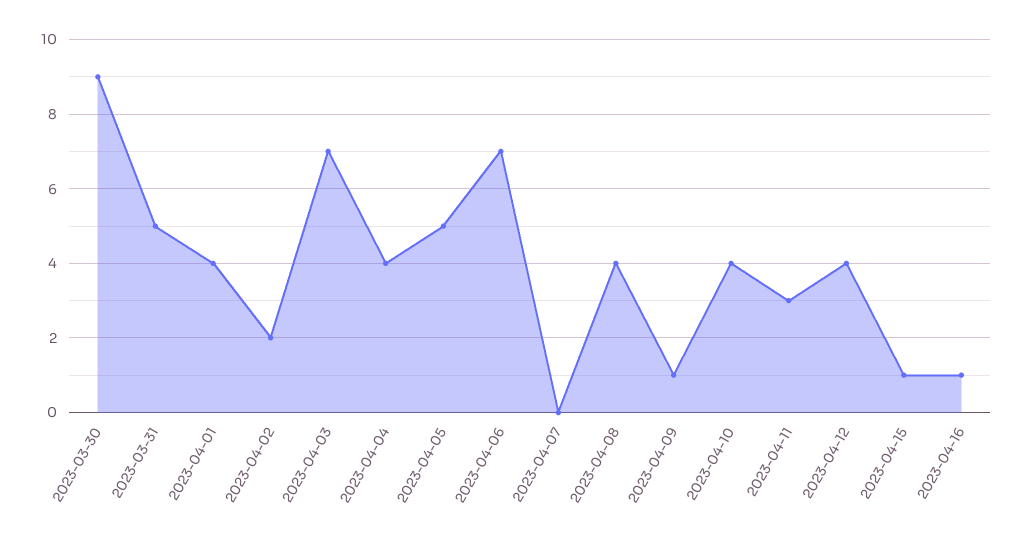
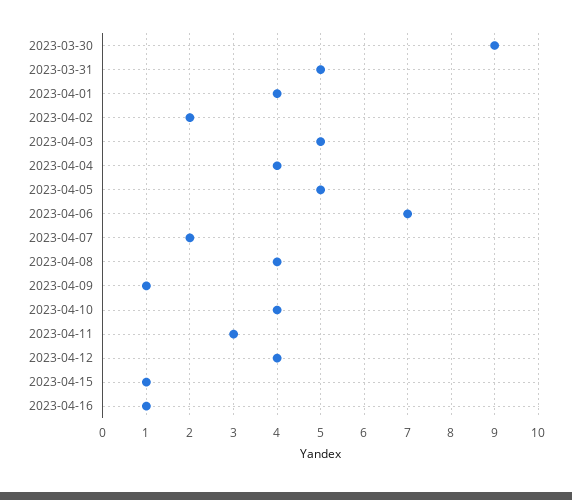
  {
    "2023-03-30": 9,
    "2023-03-31": 5,
    "2023-04-01": 4,
    "2023-04-02": 2,
-   "2023-04-03": 7,
+   "2023-04-03": 5,
    "2023-04-04": 4,
    "2023-04-05": 5,
    "2023-04-06": 7,
-   "2023-04-07": 0,
+   "2023-04-07": 2,
    "2023-04-08": 4,
    "2023-04-09": 1,
    "2023-04-10": 4,
    "2023-04-11": 3,
    "2023-04-12": 4,
    "2023-04-15": 1,
    "2023-04-16": 1
  }

